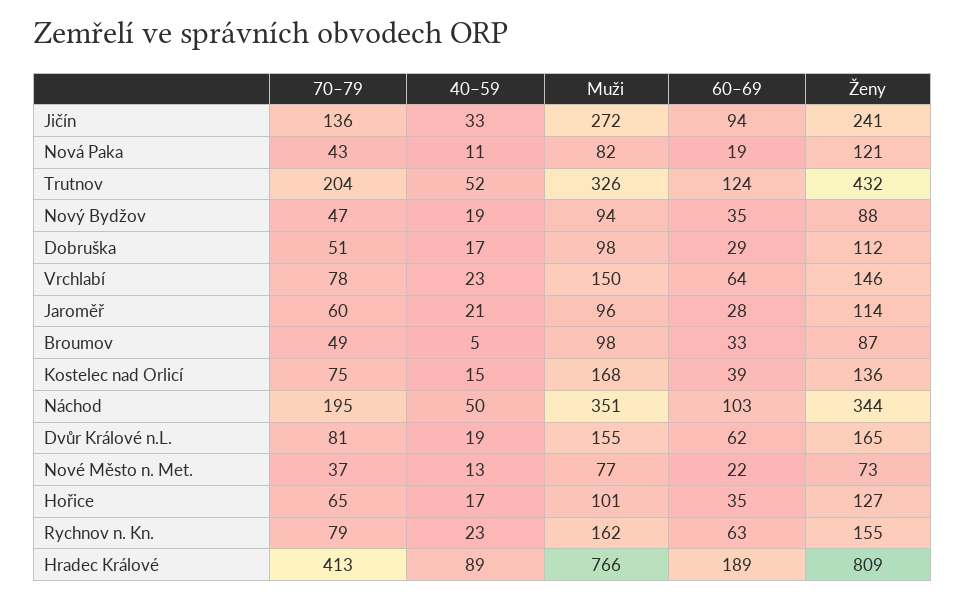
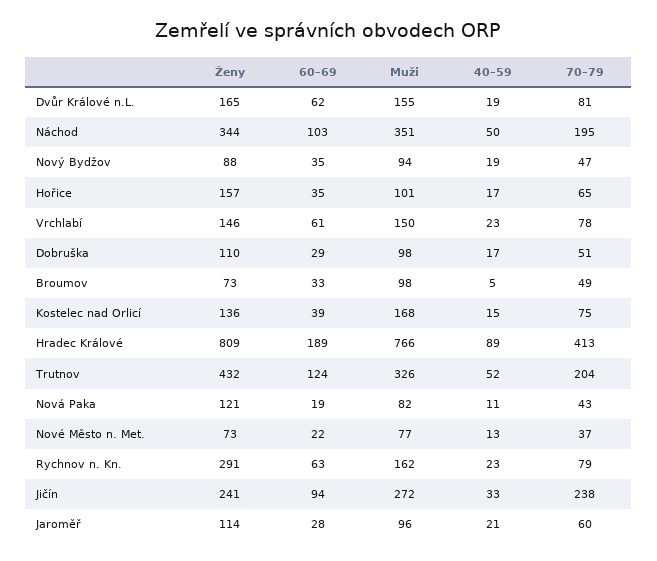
  {
    "70–79": {
-     "Jičín": 136,
+     "Jičín": 238,
      "Nová Paka": 43,
      "Trutnov": 204,
      "Nový Bydžov": 47,
      "Dobruška": 51,
      "Vrchlabí": 78,
      "Jaroměř": 60,
      "Broumov": 49,
      "Kostelec nad Orlicí": 75,
      "Náchod": 195,
      "Dvůr Králové n.L.": 81,
      "Nové Město n. Met.": 37,
      "Hořice": 65,
      "Rychnov n. Kn.": 79,
      "Hradec Králové": 413
    },
    "40–59": {
      "Jičín": 33,
      "Nová Paka": 11,
      "Trutnov": 52,
      "Nový Bydžov": 19,
      "Dobruška": 17,
      "Vrchlabí": 23,
      "Jaroměř": 21,
      "Broumov": 5,
      "Kostelec nad Orlicí": 15,
      "Náchod": 50,
      "Dvůr Králové n.L.": 19,
      "Nové Město n. Met.": 13,
      "Hořice": 17,
      "Rychnov n. Kn.": 23,
      "Hradec Králové": 89
    },
    "Muži": {
      "Jičín": 272,
      "Nová Paka": 82,
      "Trutnov": 326,
      "Nový Bydžov": 94,
      "Dobruška": 98,
      "Vrchlabí": 150,
      "Jaroměř": 96,
      "Broumov": 98,
      "Kostelec nad Orlicí": 168,
      "Náchod": 351,
      "Dvůr Králové n.L.": 155,
      "Nové Město n. Met.": 77,
      "Hořice": 101,
      "Rychnov n. Kn.": 162,
      "Hradec Králové": 766
    },
    "60–69": {
      "Jičín": 94,
      "Nová Paka": 19,
      "Trutnov": 124,
      "Nový Bydžov": 35,
      "Dobruška": 29,
-     "Vrchlabí": 64,
+     "Vrchlabí": 61,
      "Jaroměř": 28,
      "Broumov": 33,
      "Kostelec nad Orlicí": 39,
      "Náchod": 103,
      "Dvůr Králové n.L.": 62,
      "Nové Město n. Met.": 22,
      "Hořice": 35,
      "Rychnov n. Kn.": 63,
      "Hradec Králové": 189
    },
    "Ženy": {
      "Jičín": 241,
      "Nová Paka": 121,
      "Trutnov": 432,
      "Nový Bydžov": 88,
-     "Dobruška": 112,
+     "Dobruška": 110,
      "Vrchlabí": 146,
      "Jaroměř": 114,
-     "Broumov": 87,
+     "Broumov": 73,
      "Kostelec nad Orlicí": 136,
      "Náchod": 344,
      "Dvůr Králové n.L.": 165,
      "Nové Město n. Met.": 73,
-     "Hořice": 127,
+     "Hořice": 157,
-     "Rychnov n. Kn.": 155,
+     "Rychnov n. Kn.": 291,
      "Hradec Králové": 809
    }
  }

